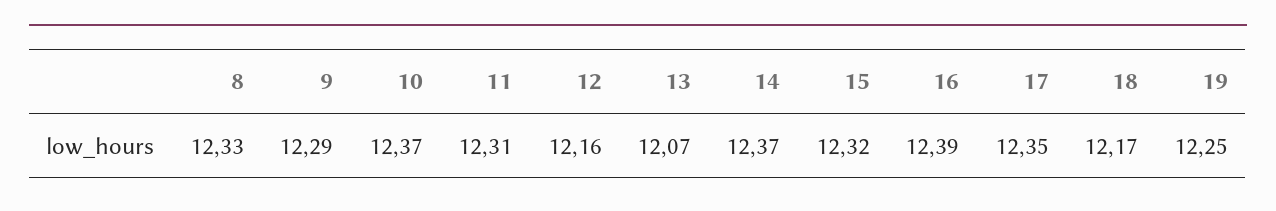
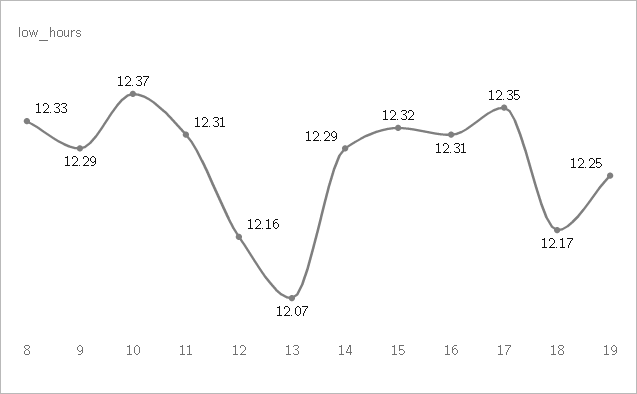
  {
    "8": 12.33,
    "9": 12.29,
    "10": 12.37,
    "11": 12.31,
    "12": 12.16,
    "13": 12.07,
-   "14": 12.37,
+   "14": 12.29,
    "15": 12.32,
-   "16": 12.39,
+   "16": 12.31,
    "17": 12.35,
    "18": 12.17,
    "19": 12.25
  }

